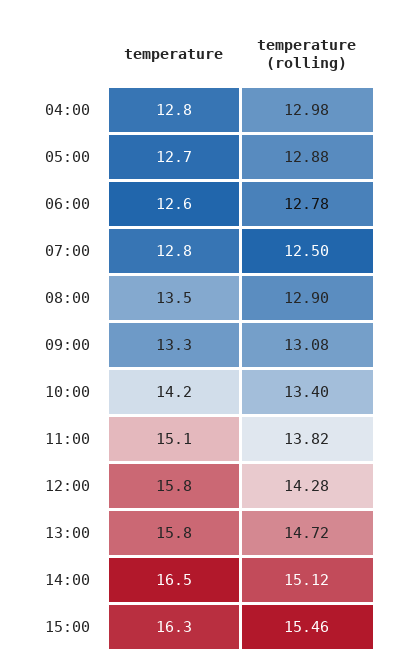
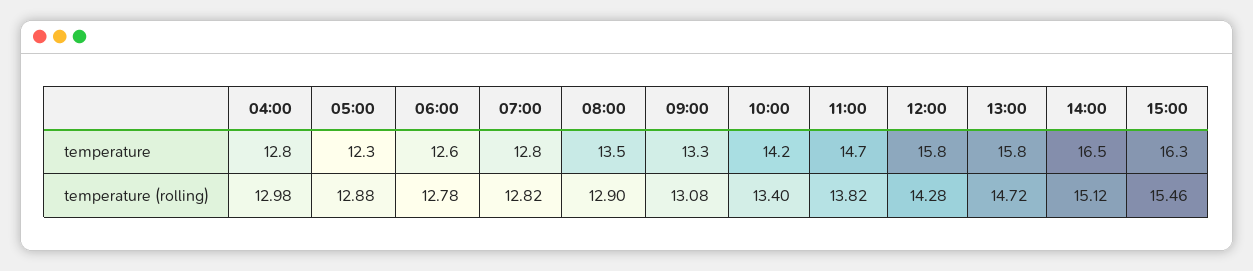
  {
    "temperature": {
      "04:00": 12.8,
-     "05:00": 12.7,
+     "05:00": 12.3,
      "06:00": 12.6,
      "07:00": 12.8,
      "08:00": 13.5,
      "09:00": 13.3,
      "10:00": 14.2,
-     "11:00": 15.1,
+     "11:00": 14.7,
      "12:00": 15.8,
      "13:00": 15.8,
      "14:00": 16.5,
      "15:00": 16.3
    },
    "temperature (rolling)": {
      "04:00": 12.98,
      "05:00": 12.88,
      "06:00": 12.78,
-     "07:00": 12.5,
+     "07:00": 12.82,
      "08:00": 12.9,
      "09:00": 13.08,
      "10:00": 13.4,
      "11:00": 13.82,
      "12:00": 14.28,
      "13:00": 14.72,
      "14:00": 15.12,
      "15:00": 15.46
    }
  }

